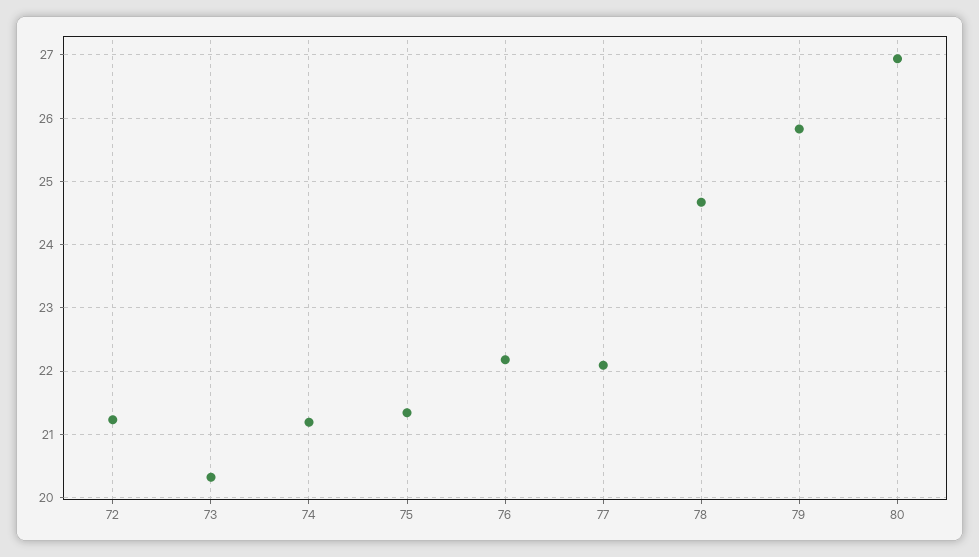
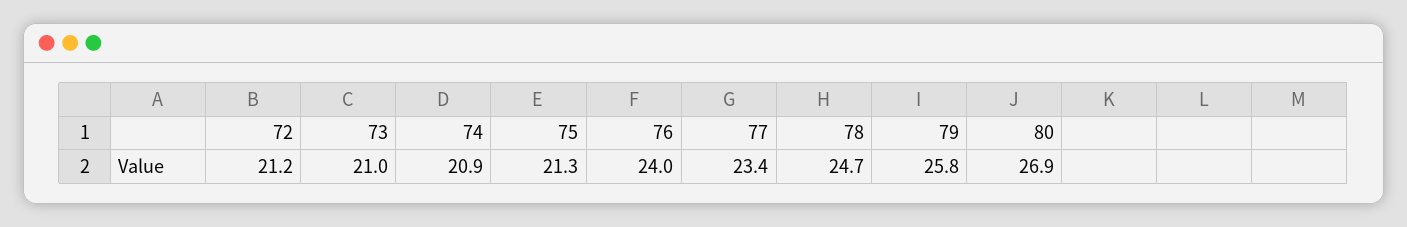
  {
    "72": 21.2,
-   "73": 20.3,
+   "73": 21,
-   "74": 21.2,
+   "74": 20.9,
    "75": 21.3,
-   "76": 22.2,
+   "76": 24,
-   "77": 22.1,
+   "77": 23.4,
    "78": 24.7,
    "79": 25.8,
    "80": 26.9
  }

